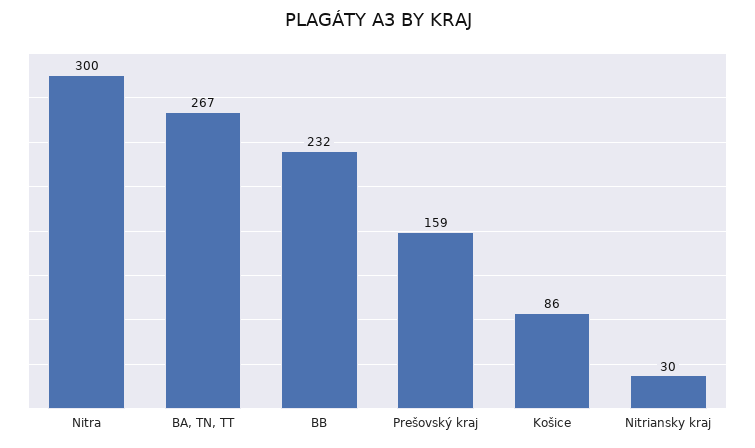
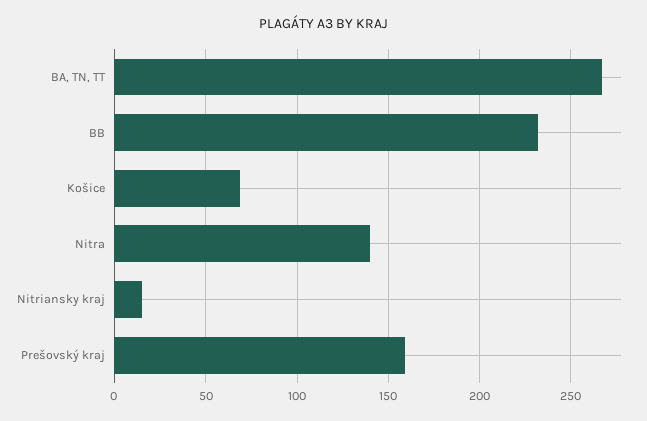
  {
-   "Nitra": 300,
+   "Nitra": 140,
    "BA, TN, TT": 267,
    "BB": 232,
    "Prešovský kraj": 159,
-   "Košice": 86,
+   "Košice": 70,
-   "Nitriansky kraj": 30
+   "Nitriansky kraj": 15
  }

